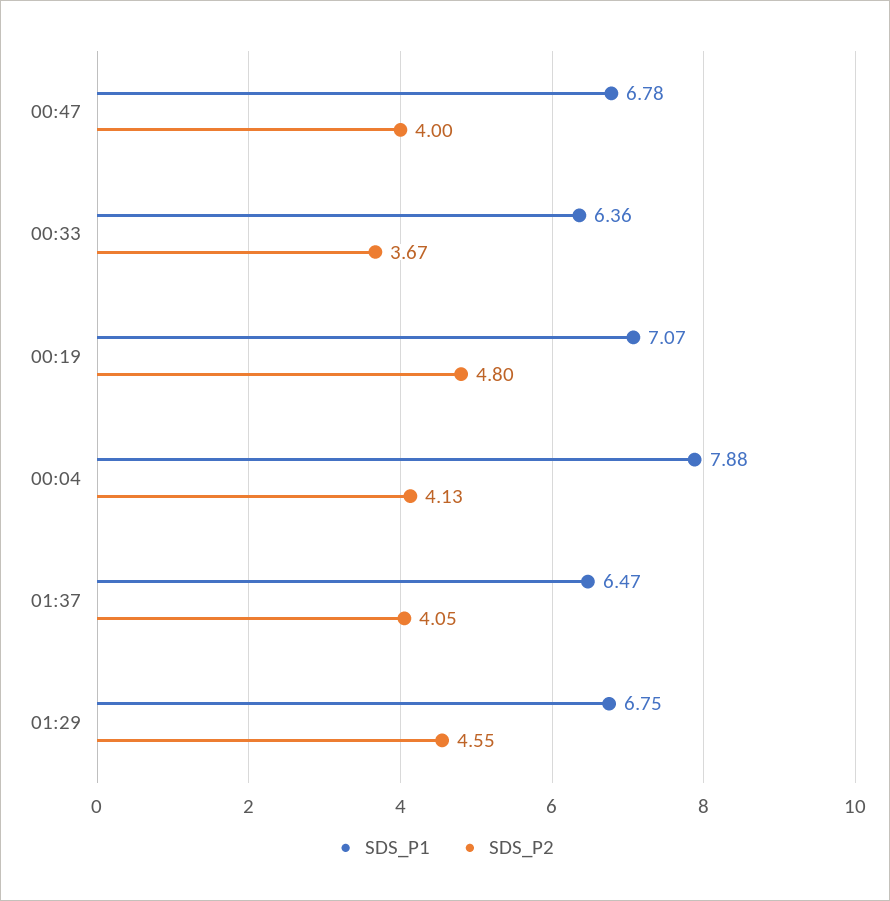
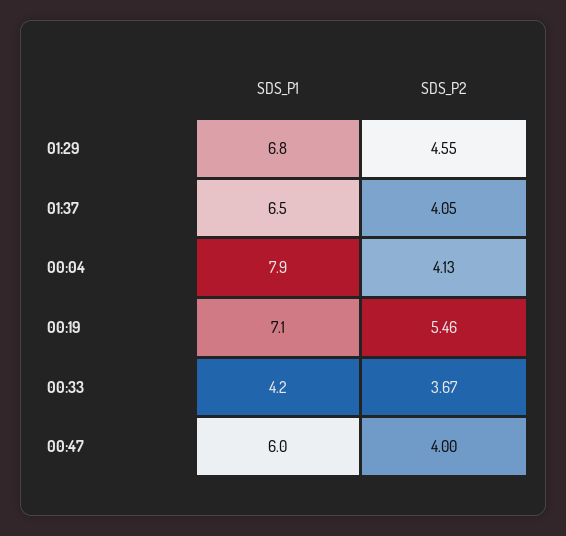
  {
    "SDS_P1": {
-     "00:47": 6.78,
+     "00:47": 6,
-     "00:33": 6.36,
+     "00:33": 4.2,
      "00:19": 7.07,
      "00:04": 7.88,
      "01:37": 6.47,
      "01:29": 6.75
    },
    "SDS_P2": {
      "00:47": 4,
      "00:33": 3.67,
-     "00:19": 4.8,
+     "00:19": 5.46,
      "00:04": 4.13,
      "01:37": 4.05,
      "01:29": 4.55
    }
  }

